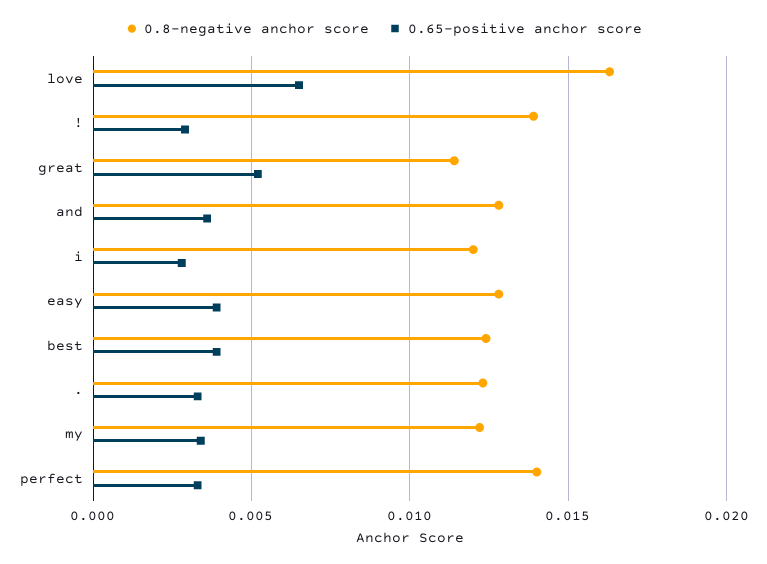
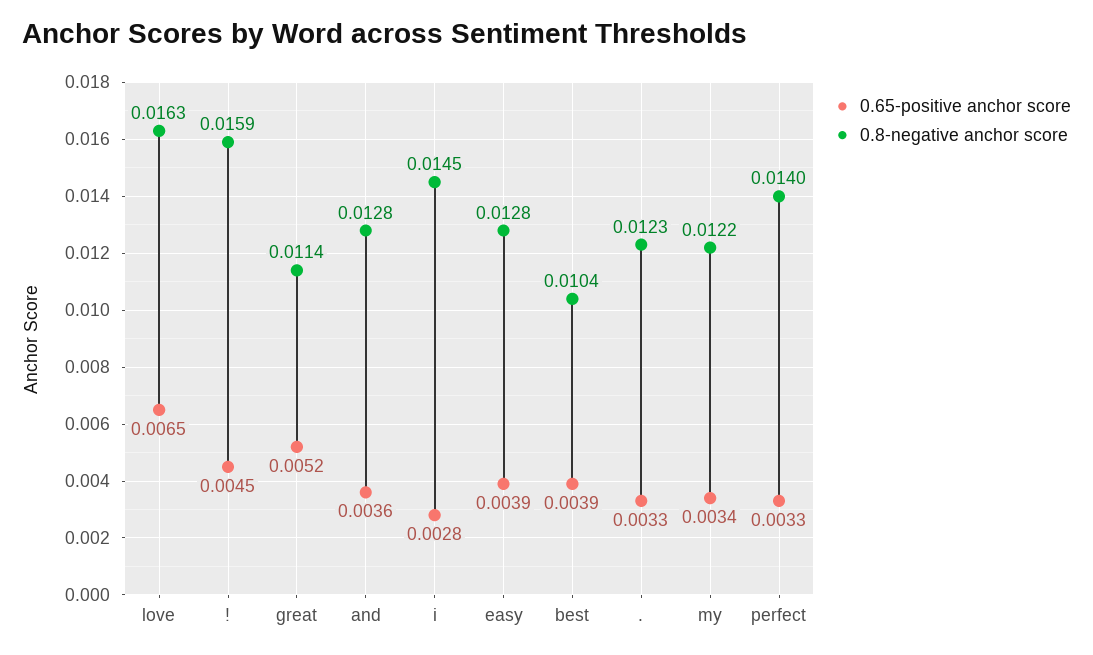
  {
    "0.8-negative anchor score": {
      "love": 0.0163,
-     "!": 0.014,
+     "!": 0.0159,
      "great": 0.0114,
      "and": 0.0128,
-     "i": 0.012,
+     "i": 0.0145,
      "easy": 0.0128,
-     "best": 0.0125,
+     "best": 0.0104,
      ".": 0.0123,
      "my": 0.0122,
      "perfect": 0.014
    },
    "0.65-positive anchor score": {
      "love": 0.0065,
-     "!": 0.003,
+     "!": 0.0045,
      "great": 0.0052,
      "and": 0.0036,
      "i": 0.0028,
      "easy": 0.0039,
      "best": 0.0039,
      ".": 0.0033,
      "my": 0.0034,
      "perfect": 0.0033
    }
  }

